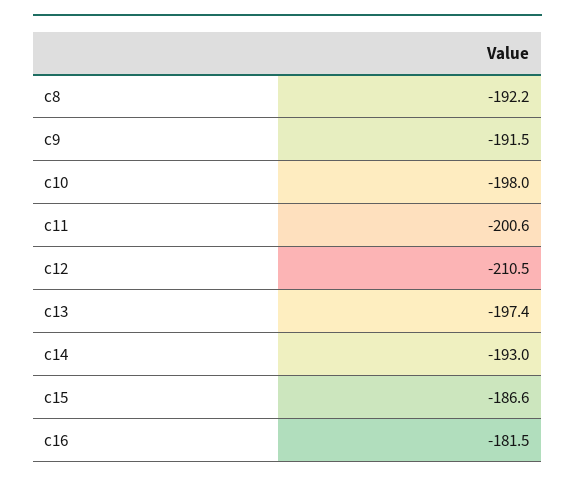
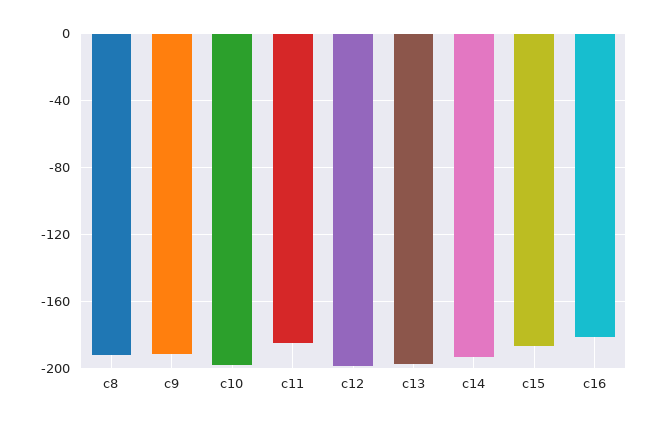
  {
    "c8": -192.2,
    "c9": -191.5,
    "c10": -198,
-   "c11": -200.6,
+   "c11": -185,
-   "c12": -210.5,
+   "c12": -200,
    "c13": -197.4,
    "c14": -193,
    "c15": -186.6,
    "c16": -181.5
  }

